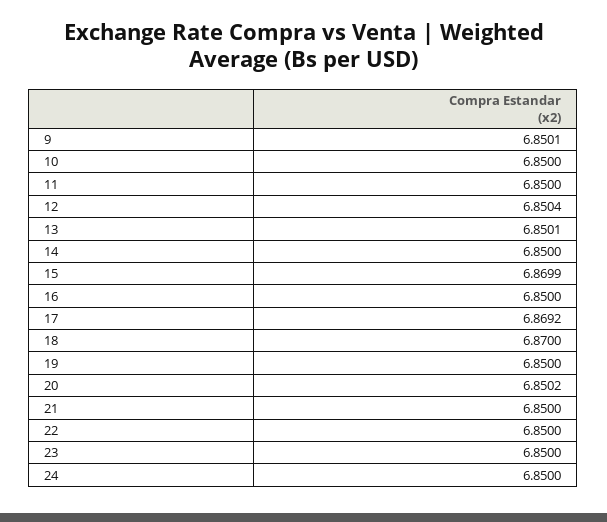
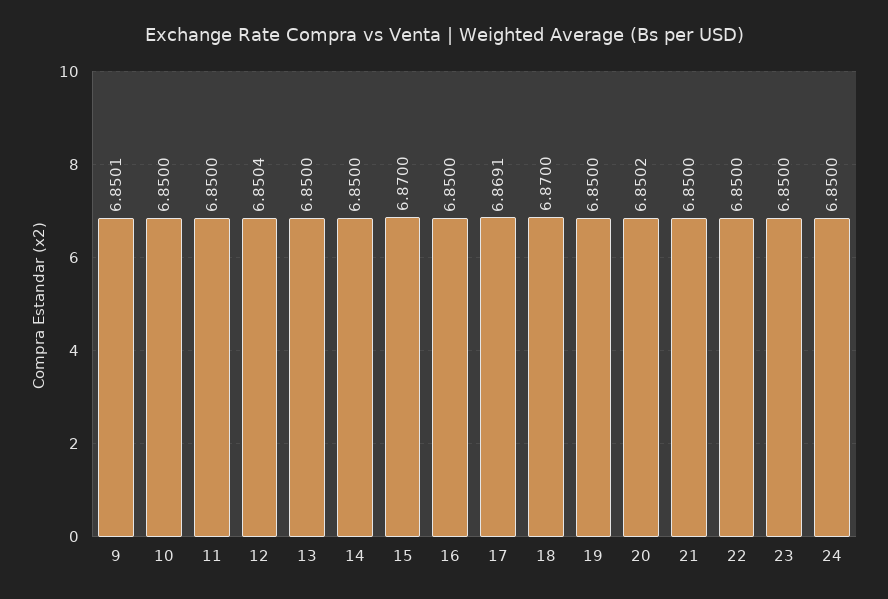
  {
    "9": 6.8501,
    "10": 6.85,
    "11": 6.85,
    "12": 6.8504,
-   "13": 6.8501,
+   "13": 6.85,
    "14": 6.85,
-   "15": 6.8699,
+   "15": 6.87,
    "16": 6.85,
-   "17": 6.8692,
+   "17": 6.8691,
    "18": 6.87,
    "19": 6.85,
    "20": 6.8502,
    "21": 6.85,
    "22": 6.85,
    "23": 6.85,
    "24": 6.85
  }

